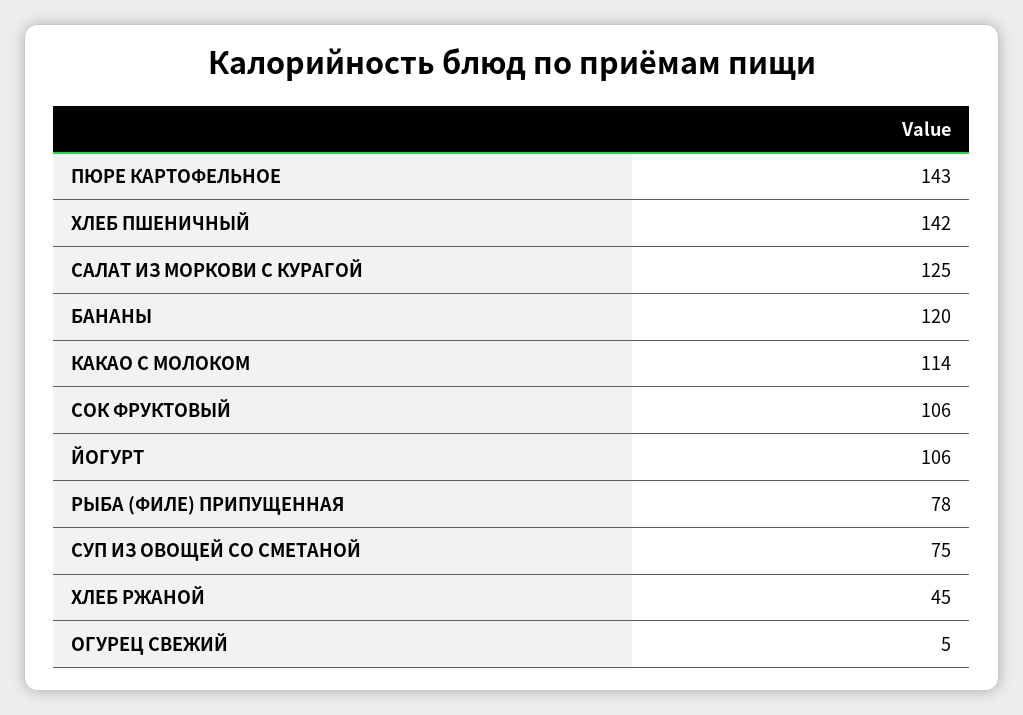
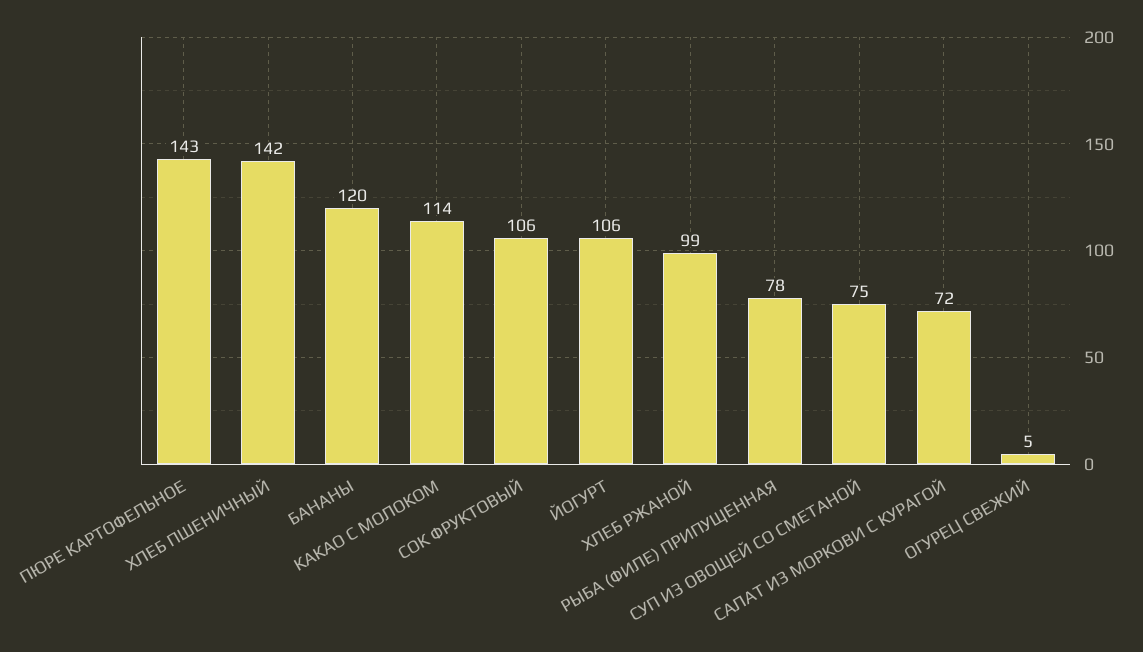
  {
    "ПЮРЕ КАРТОФЕЛЬНОЕ": 143,
    "ХЛЕБ ПШЕНИЧНЫЙ": 142,
-   "САЛАТ ИЗ МОРКОВИ С КУРАГОЙ": 125,
+   "САЛАТ ИЗ МОРКОВИ С КУРАГОЙ": 72,
    "БАНАНЫ": 120,
    "КАКАО С МОЛОКОМ": 114,
    "СОК ФРУКТОВЫЙ": 106,
    "ЙОГУРТ": 106,
    "РЫБА (ФИЛЕ) ПРИПУЩЕННАЯ": 78,
    "СУП ИЗ ОВОЩЕЙ СО СМЕТАНОЙ": 75,
-   "ХЛЕБ РЖАНОЙ": 45,
+   "ХЛЕБ РЖАНОЙ": 99,
    "ОГУРЕЦ СВЕЖИЙ": 5
  }

